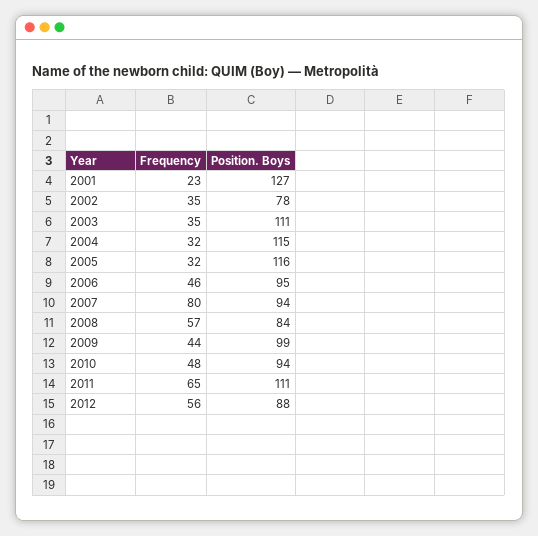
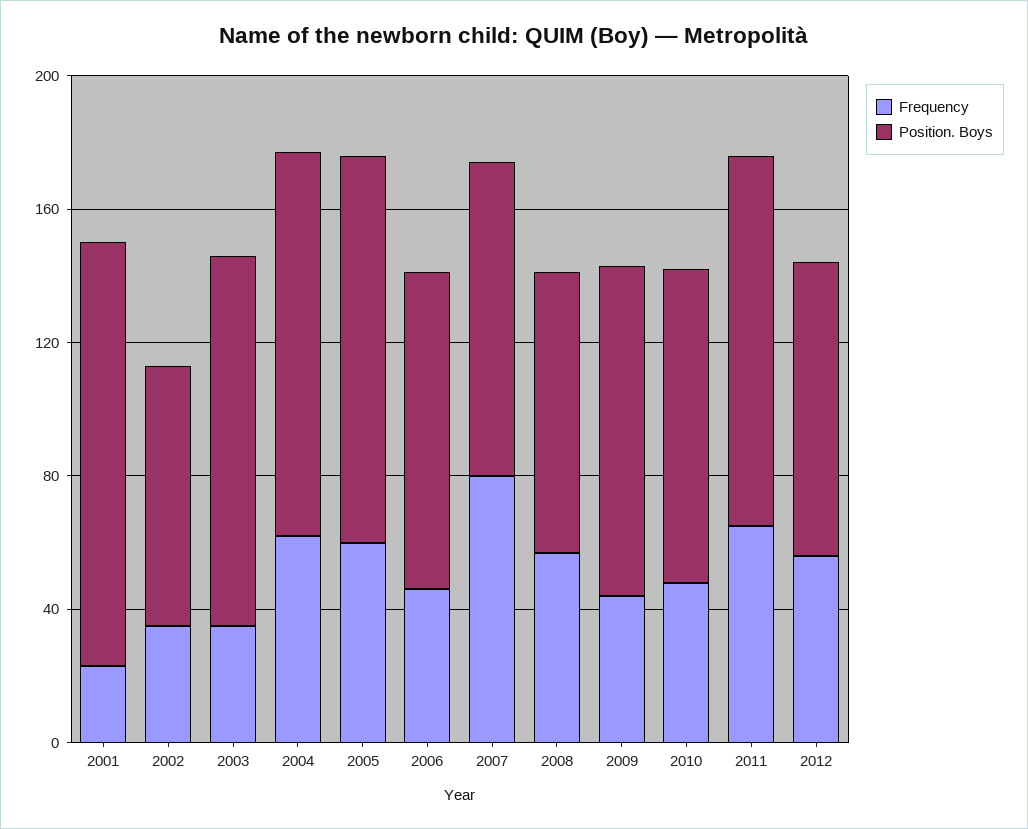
  {
    "Frequency": {
      "2001": 23,
      "2002": 35,
      "2003": 35,
-     "2004": 32,
+     "2004": 60,
-     "2005": 32,
+     "2005": 60,
      "2006": 46,
      "2007": 80,
      "2008": 57,
      "2009": 44,
      "2010": 48,
      "2011": 65,
      "2012": 56
    },
    "Position. Boys": {
      "2001": 127,
      "2002": 78,
      "2003": 111,
      "2004": 115,
      "2005": 116,
      "2006": 95,
      "2007": 94,
      "2008": 84,
      "2009": 99,
      "2010": 94,
      "2011": 111,
      "2012": 88
    }
  }

